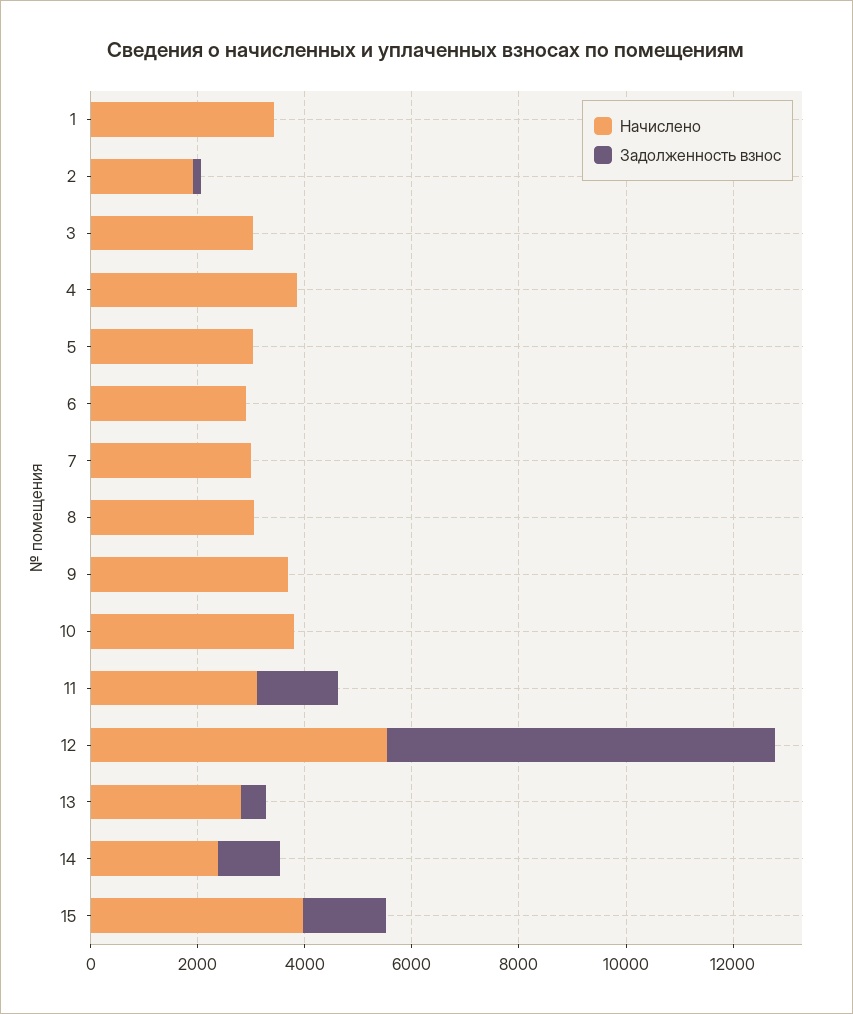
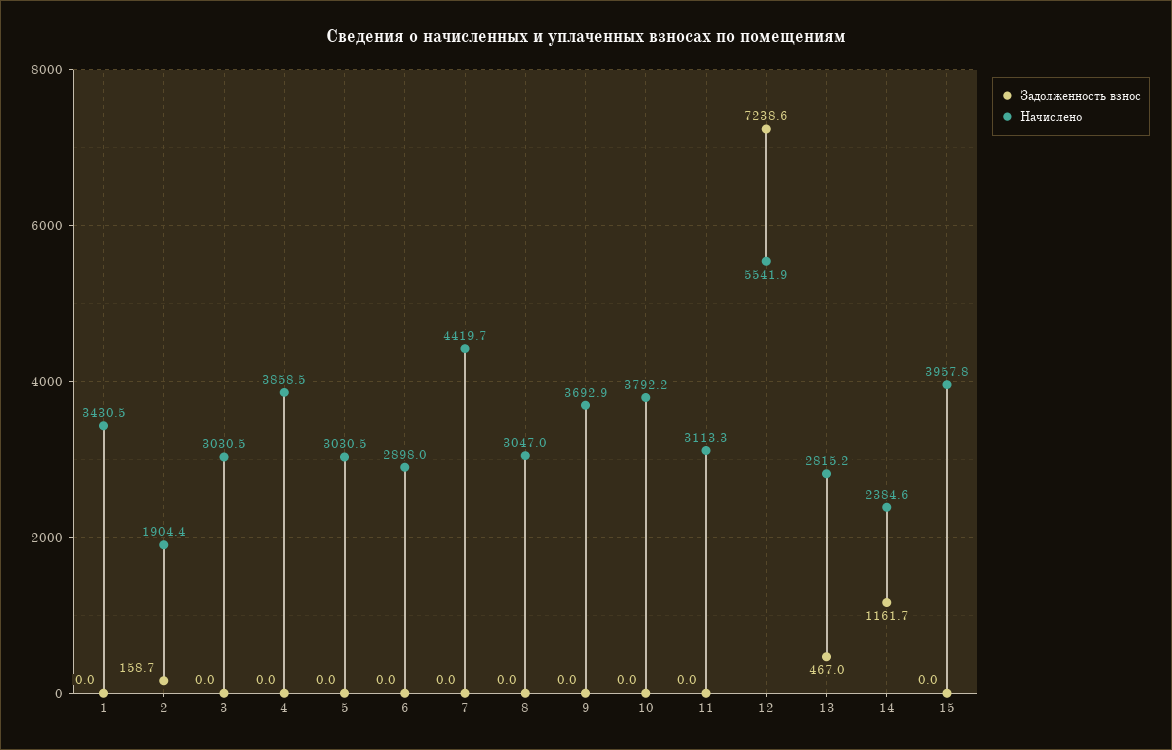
  {
    "Начислено": {
      "1": 3430.5,
      "2": 1904.4,
      "3": 3030.5,
      "4": 3858.5,
      "5": 3030.5,
      "6": 2898,
-     "7": 3000,
+     "7": 4419.7,
      "8": 3047,
      "9": 3692.9,
      "10": 3792.2,
      "11": 3113.3,
      "12": 5541.9,
      "13": 2815.2,
      "14": 2384.6,
      "15": 3957.8
    },
    "Задолженность взнос": {
      "1": 0,
      "2": 158.7,
      "3": 0,
      "4": 0,
      "5": 0,
      "6": 0,
      "7": 0,
      "8": 0,
      "9": 0,
      "10": 0,
-     "11": 1500,
+     "11": 0,
      "12": 7238.6,
      "13": 467,
      "14": 1161.7,
-     "15": 1500
+     "15": 0
    }
  }

